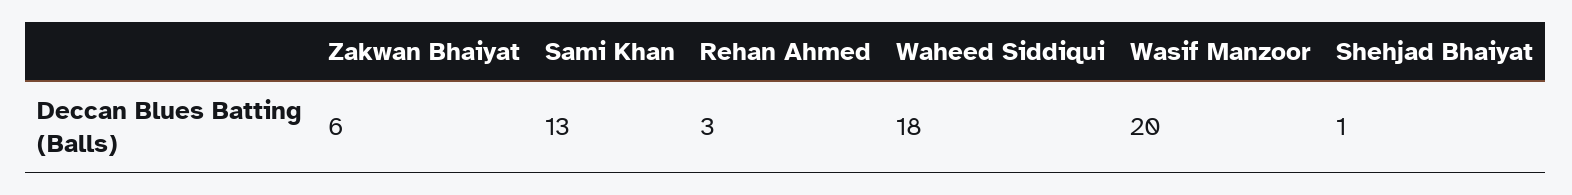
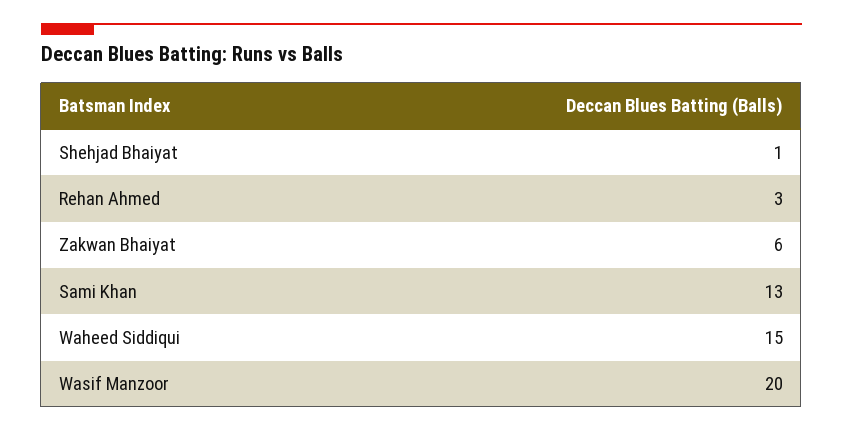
  {
    "Zakwan Bhaiyat": 6,
    "Sami Khan": 13,
    "Rehan Ahmed": 3,
-   "Waheed Siddiqui": 18,
+   "Waheed Siddiqui": 15,
    "Wasif Manzoor": 20,
    "Shehjad Bhaiyat": 1
  }

